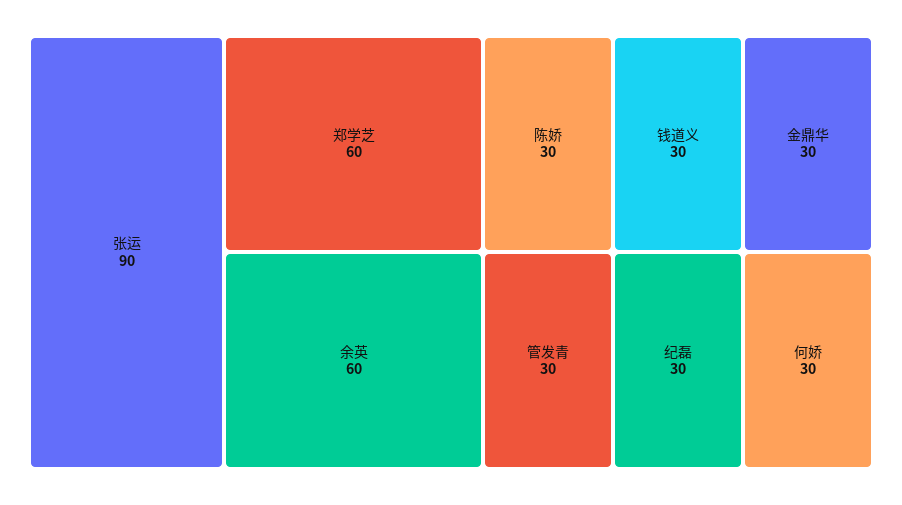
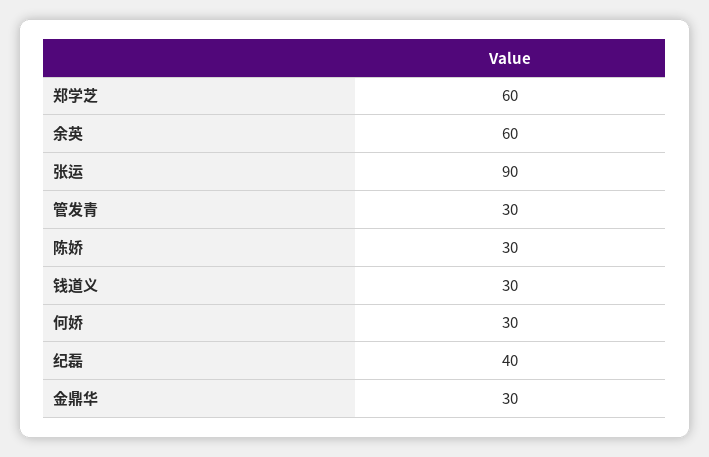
  {
    "张运": 90,
    "郑学芝": 60,
    "余英": 60,
    "陈娇": 30,
    "钱道义": 30,
    "金鼎华": 30,
    "管发青": 30,
-   "纪磊": 30,
+   "纪磊": 40,
    "何娇": 30
  }

